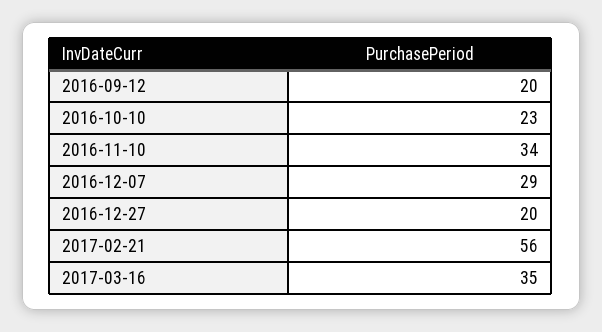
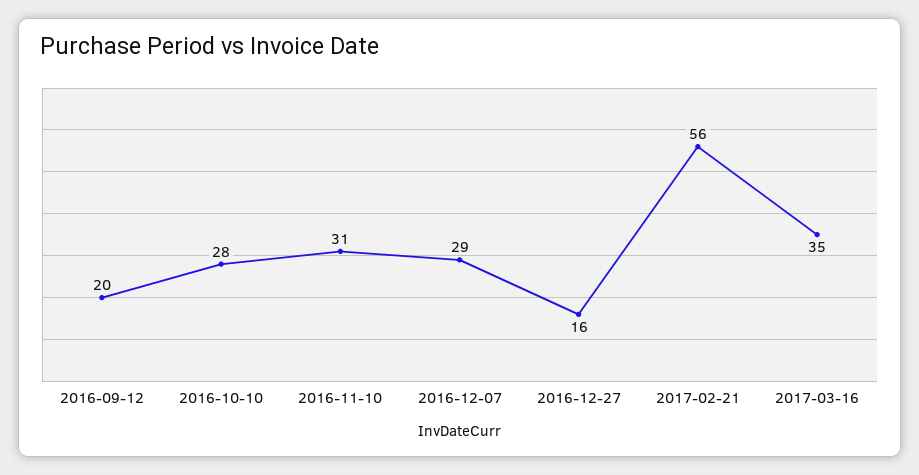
  {
    "2016-09-12": 20,
-   "2016-10-10": 23,
+   "2016-10-10": 28,
-   "2016-11-10": 34,
+   "2016-11-10": 31,
    "2016-12-07": 29,
-   "2016-12-27": 20,
+   "2016-12-27": 16,
    "2017-02-21": 56,
    "2017-03-16": 35
  }

